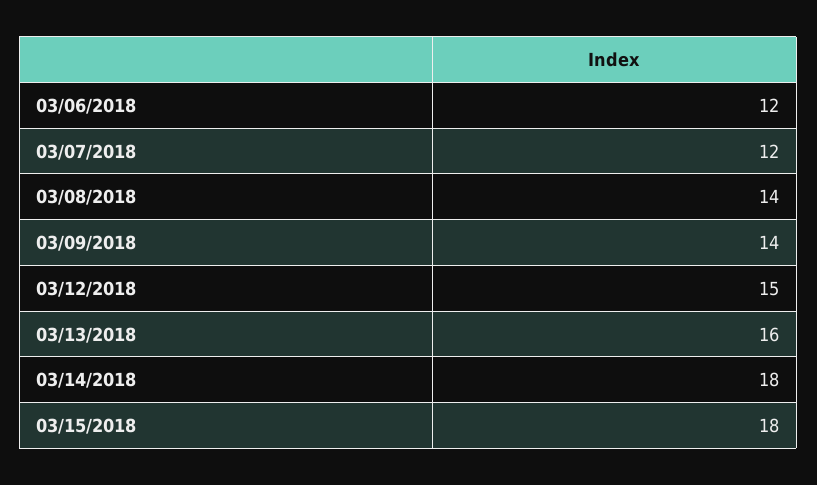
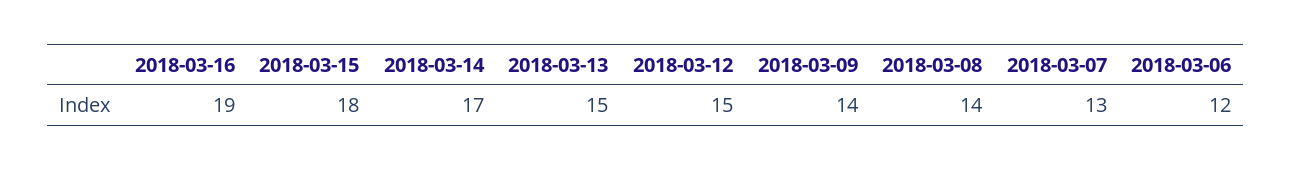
  {
    "03/06/2018": 12,
-   "03/07/2018": 12,
+   "03/07/2018": 13,
    "03/08/2018": 14,
    "03/09/2018": 14,
    "03/12/2018": 15,
-   "03/13/2018": 16,
+   "03/13/2018": 15,
-   "03/14/2018": 18,
+   "03/14/2018": 17,
-   "03/15/2018": 18
+   "03/15/2018": 18,
+   "2018-03-16": 19
  }

